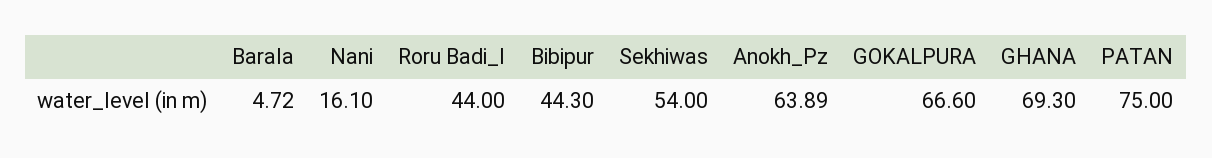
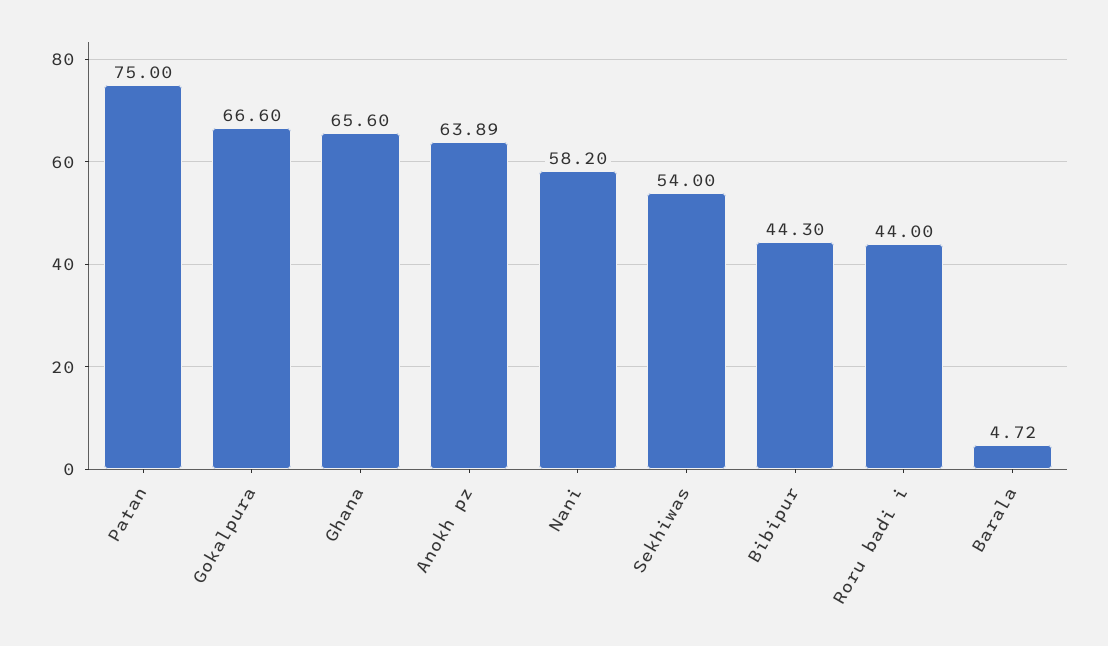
  {
    "Barala": 4.72,
-   "Nani": 16.1,
+   "Nani": 58.2,
    "Roru Badi_I": 44,
    "Bibipur": 44.3,
    "Sekhiwas": 54,
    "Anokh_Pz": 63.89,
    "GOKALPURA": 66.6,
-   "GHANA": 69.3,
+   "GHANA": 65.6,
    "PATAN": 75
  }

